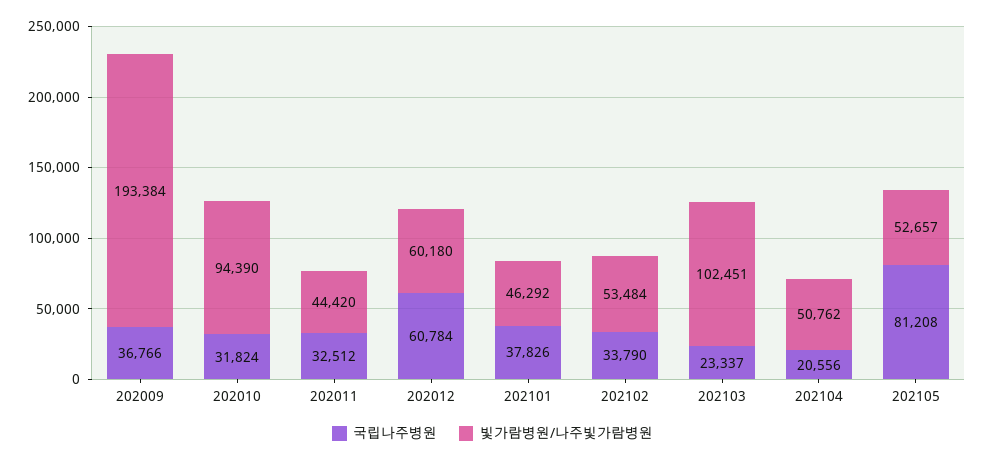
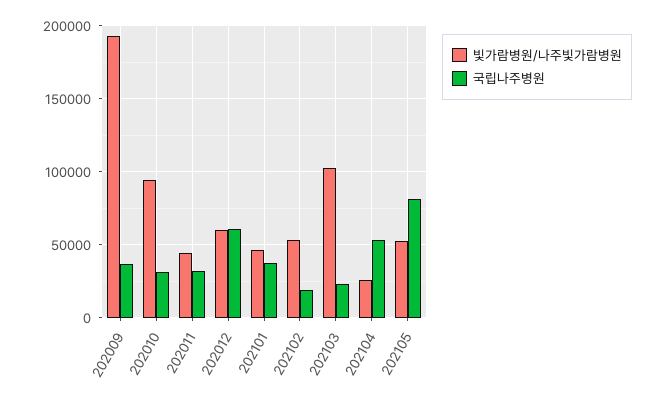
  {
    "국립나주병원": {
      "202009": 36766,
      "202010": 31824,
      "202011": 32512,
      "202012": 60784,
      "202101": 37826,
-     "202102": 33790,
+     "202102": 20000,
      "202103": 23337,
-     "202104": 20556,
+     "202104": 55000,
      "202105": 81208
    },
    "빛가람병원/나주빛가람병원": {
      "202009": 193384,
      "202010": 94390,
      "202011": 44420,
      "202012": 60180,
      "202101": 46292,
      "202102": 53484,
      "202103": 102451,
-     "202104": 50762,
+     "202104": 25000,
      "202105": 52657
    }
  }

